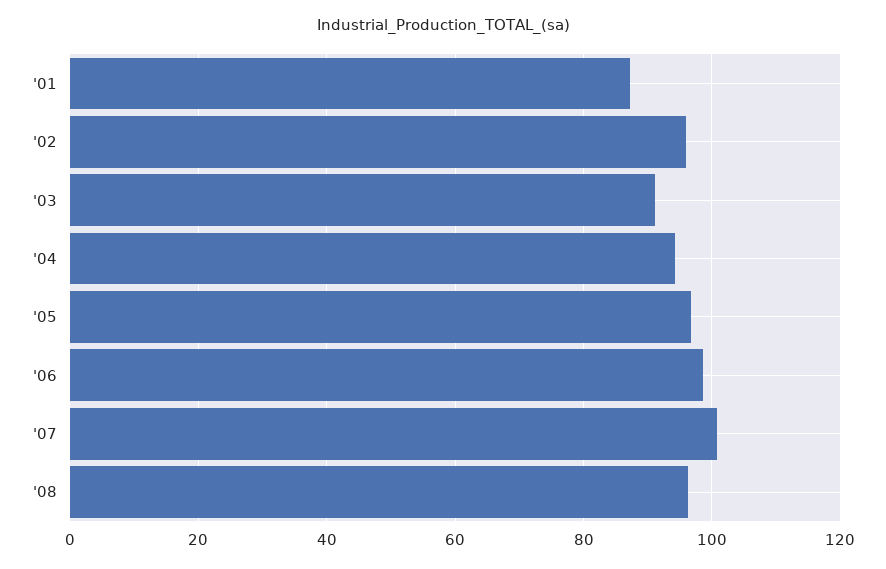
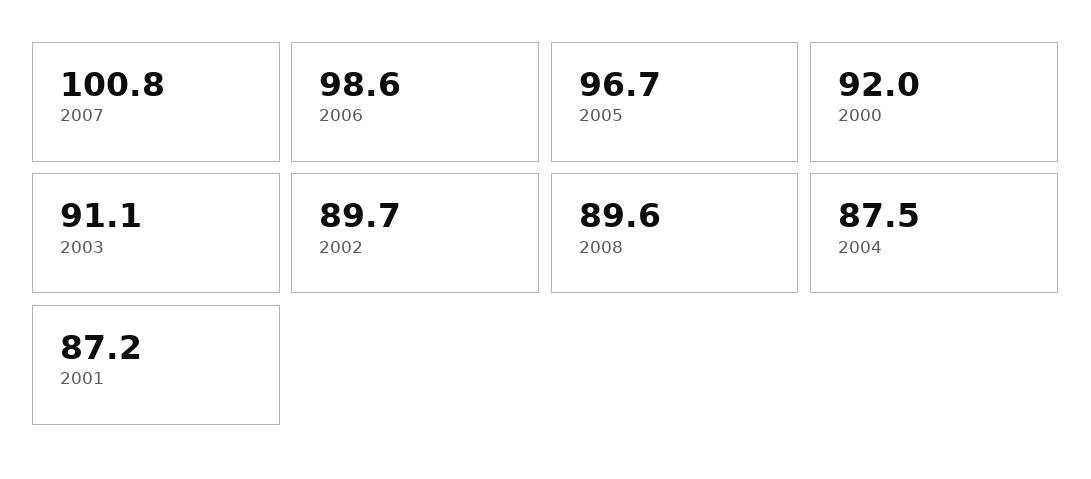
  {
    "'01": 87.2,
-   "'02": 96,
+   "'02": 89.7,
    "'03": 91.1,
-   "'04": 94,
+   "'04": 87.5,
    "'05": 96.7,
    "'06": 98.6,
    "'07": 100.8,
-   "'08": 96
+   "'08": 89.6,
+   "2000": 92
  }

